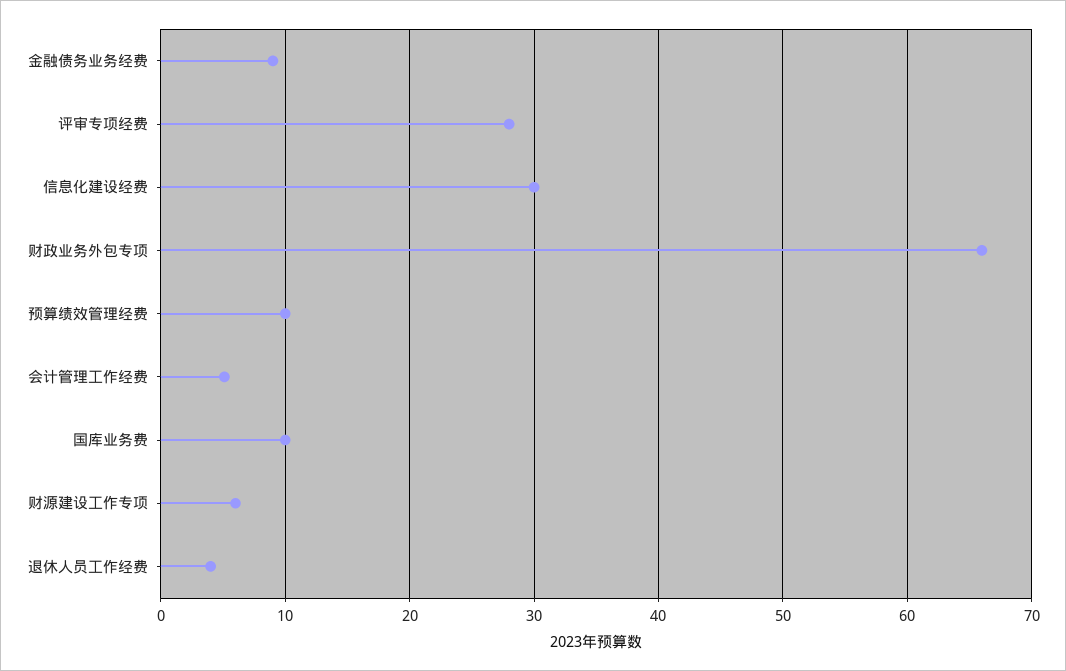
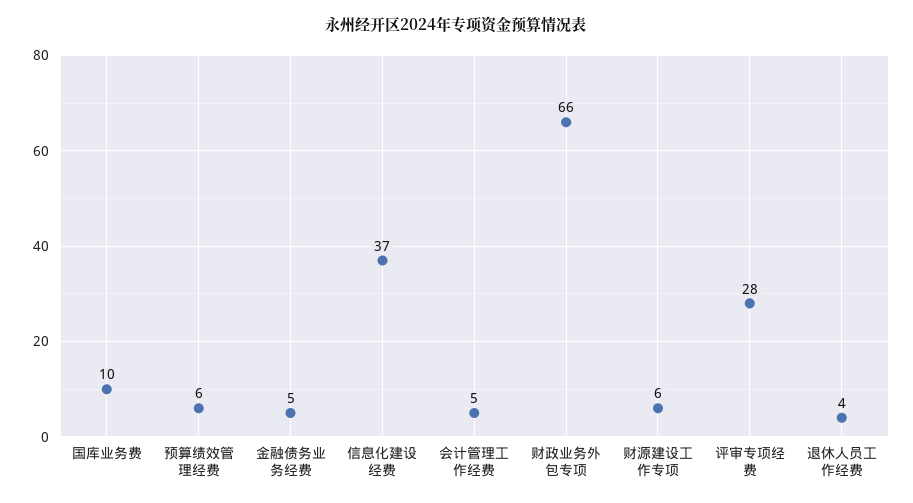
  {
-   "金融债务业务经费": 9,
+   "金融债务业务经费": 5,
    "评审专项经费": 28,
-   "信息化建设经费": 30,
+   "信息化建设经费": 37,
    "财政业务外包专项": 66,
-   "预算绩效管理经费": 10,
+   "预算绩效管理经费": 6,
    "会计管理工作经费": 5,
    "国库业务费": 10,
    "财源建设工作专项": 6,
    "退休人员工作经费": 4
  }

